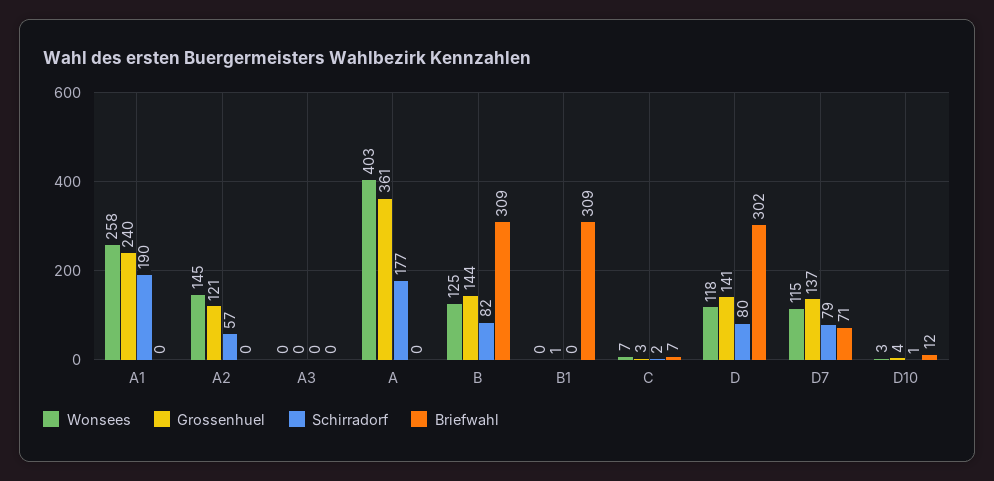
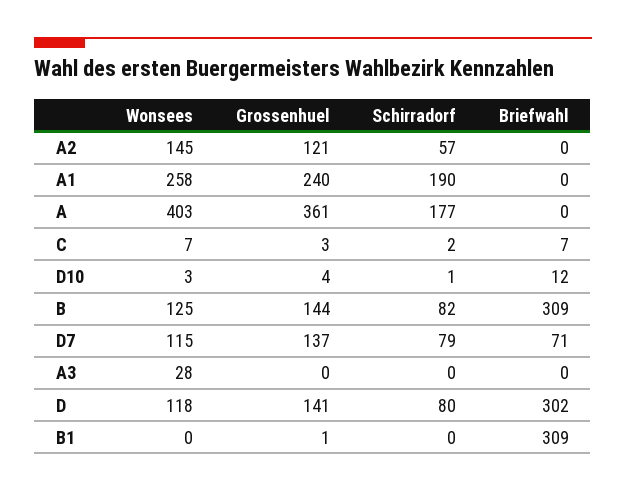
  {
    "Wonsees": {
      "A1": 258,
      "A2": 145,
-     "A3": 0,
+     "A3": 28,
      "A": 403,
      "B": 125,
      "B1": 0,
      "C": 7,
      "D": 118,
      "D7": 115,
      "D10": 3
    },
    "Grossenhuel": {
      "A1": 240,
      "A2": 121,
      "A3": 0,
      "A": 361,
      "B": 144,
      "B1": 1,
      "C": 3,
      "D": 141,
      "D7": 137,
      "D10": 4
    },
    "Schirradorf": {
      "A1": 190,
      "A2": 57,
      "A3": 0,
      "A": 177,
      "B": 82,
      "B1": 0,
      "C": 2,
      "D": 80,
      "D7": 79,
      "D10": 1
    },
    "Briefwahl": {
      "A1": 0,
      "A2": 0,
      "A3": 0,
      "A": 0,
      "B": 309,
      "B1": 309,
      "C": 7,
      "D": 302,
      "D7": 71,
      "D10": 12
    }
  }

